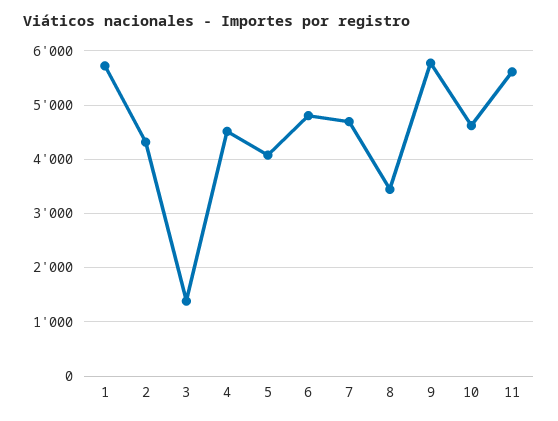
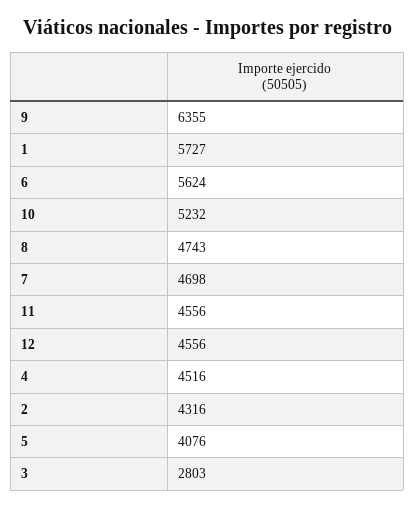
  {
    "1": 5727,
    "2": 4316,
-   "3": 1400,
+   "3": 2803,
    "4": 4516,
    "5": 4076,
-   "6": 4800,
+   "6": 5624,
    "7": 4698,
-   "8": 3400,
+   "8": 4743,
-   "9": 5800,
+   "9": 6355,
-   "10": 4600,
+   "10": 5232,
-   "11": 5600
+   "11": 4556,
+   "12": 4556
  }

